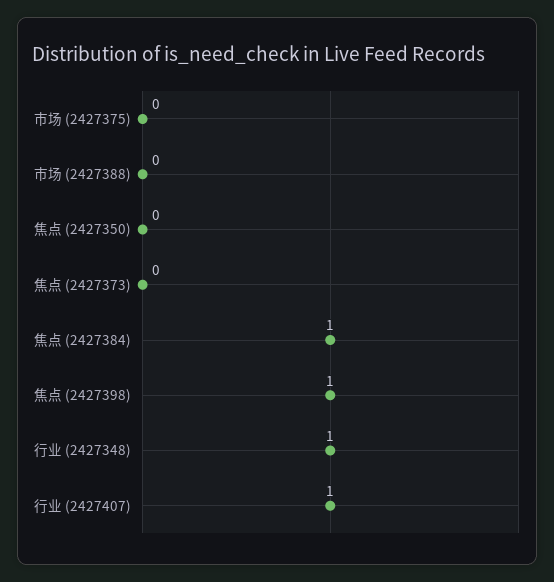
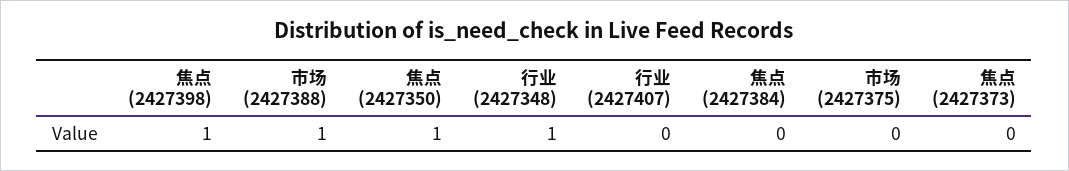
  {
    "市场 (2427375)": 0,
-   "市场 (2427388)": 0,
+   "市场 (2427388)": 1,
-   "焦点 (2427350)": 0,
+   "焦点 (2427350)": 1,
    "焦点 (2427373)": 0,
-   "焦点 (2427384)": 1,
+   "焦点 (2427384)": 0,
    "焦点 (2427398)": 1,
    "行业 (2427348)": 1,
-   "行业 (2427407)": 1
+   "行业 (2427407)": 0
  }

